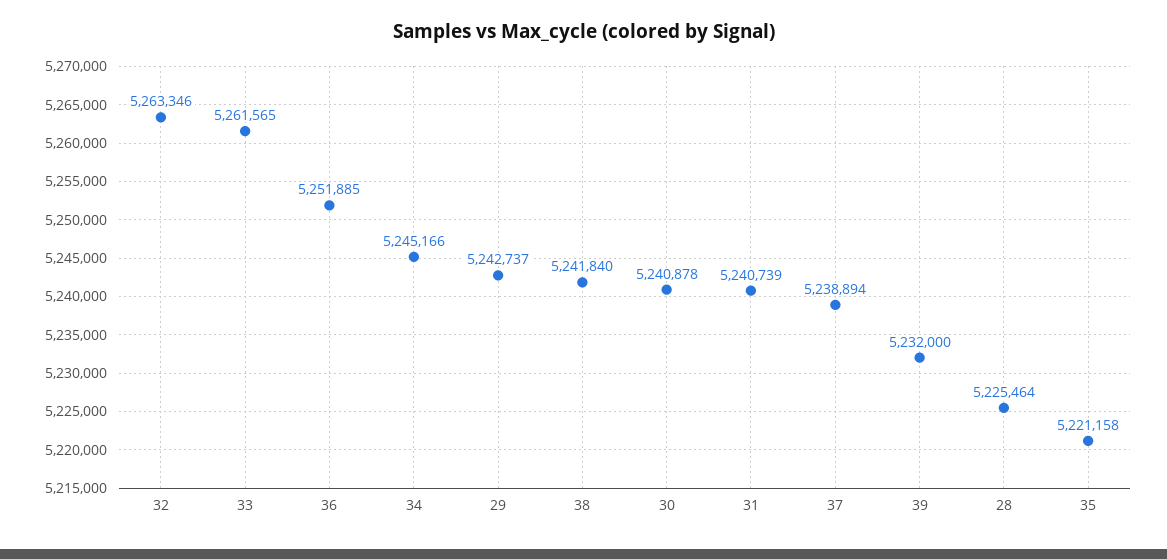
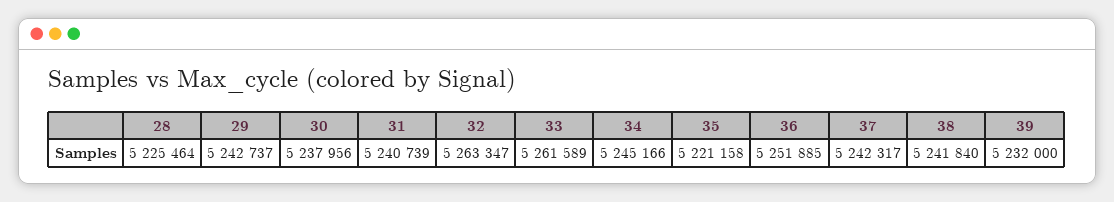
  {
-   "32": 5263346,
+   "32": 5263347,
-   "33": 5261565,
+   "33": 5261589,
    "36": 5251885,
    "34": 5245166,
    "29": 5242737,
    "38": 5241840,
-   "30": 5240878,
+   "30": 5237956,
    "31": 5240739,
-   "37": 5238894,
+   "37": 5242317,
    "39": 5232000,
    "28": 5225464,
    "35": 5221158
  }

